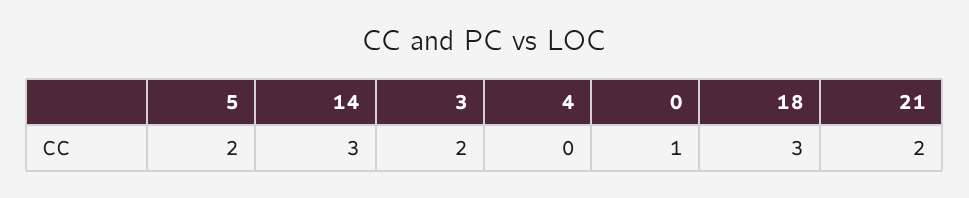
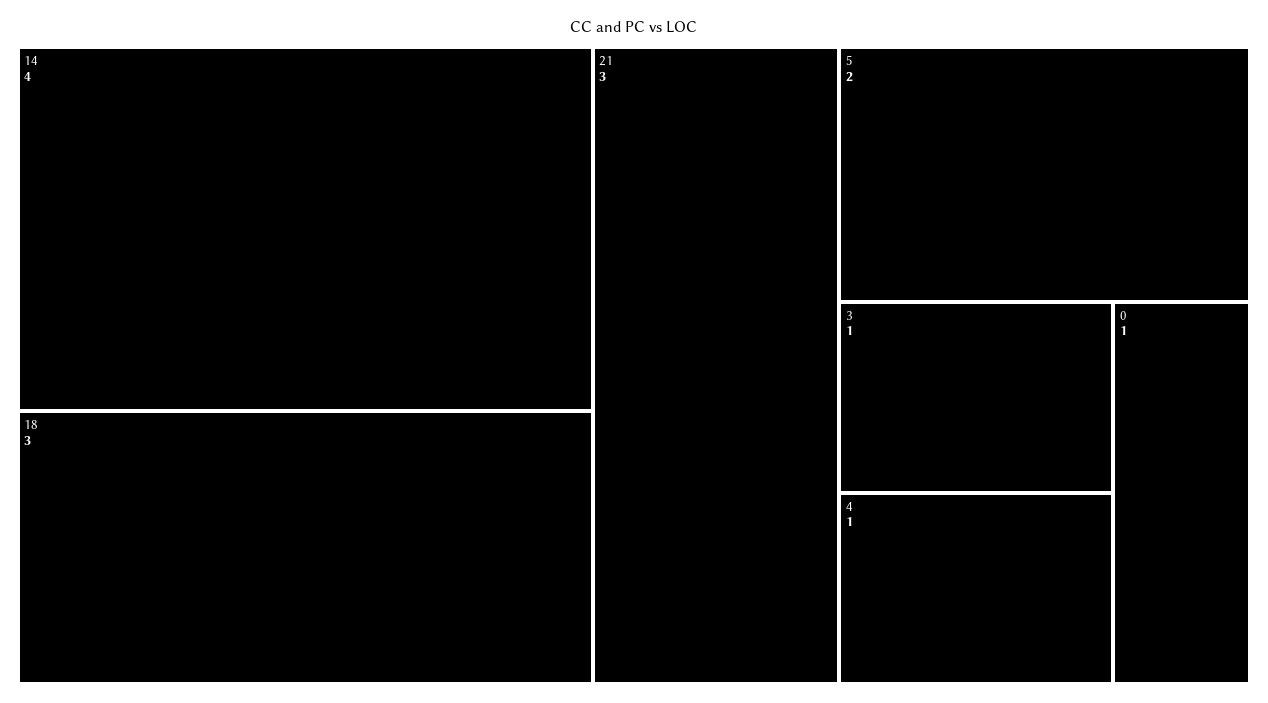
  {
    "5": 2,
-   "14": 3,
+   "14": 4,
-   "3": 2,
+   "3": 1,
-   "4": 0,
+   "4": 1,
    "0": 1,
    "18": 3,
-   "21": 2
+   "21": 3
  }

